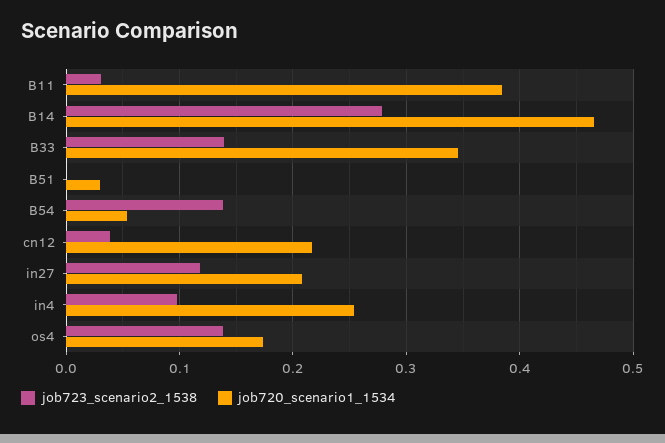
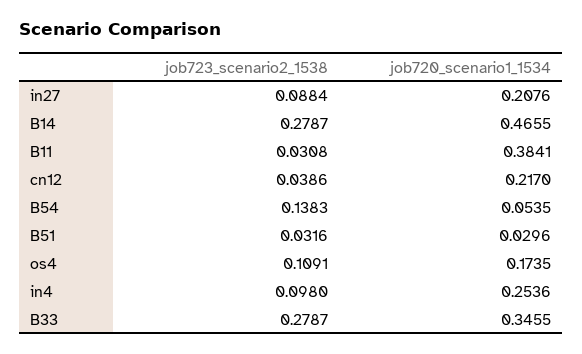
  {
    "job723_scenario2_1538": {
      "B11": 0.0308,
      "B14": 0.2787,
-     "B33": 0.14,
+     "B33": 0.2787,
-     "B51": 0,
+     "B51": 0.0316,
      "B54": 0.1383,
      "cn12": 0.0386,
-     "in27": 0.12,
+     "in27": 0.0884,
      "in4": 0.098,
-     "os4": 0.14
+     "os4": 0.1091
    },
    "job720_scenario1_1534": {
      "B11": 0.3841,
      "B14": 0.4655,
      "B33": 0.3455,
      "B51": 0.0296,
      "B54": 0.0535,
      "cn12": 0.217,
      "in27": 0.2076,
      "in4": 0.2536,
      "os4": 0.1735
    }
  }

